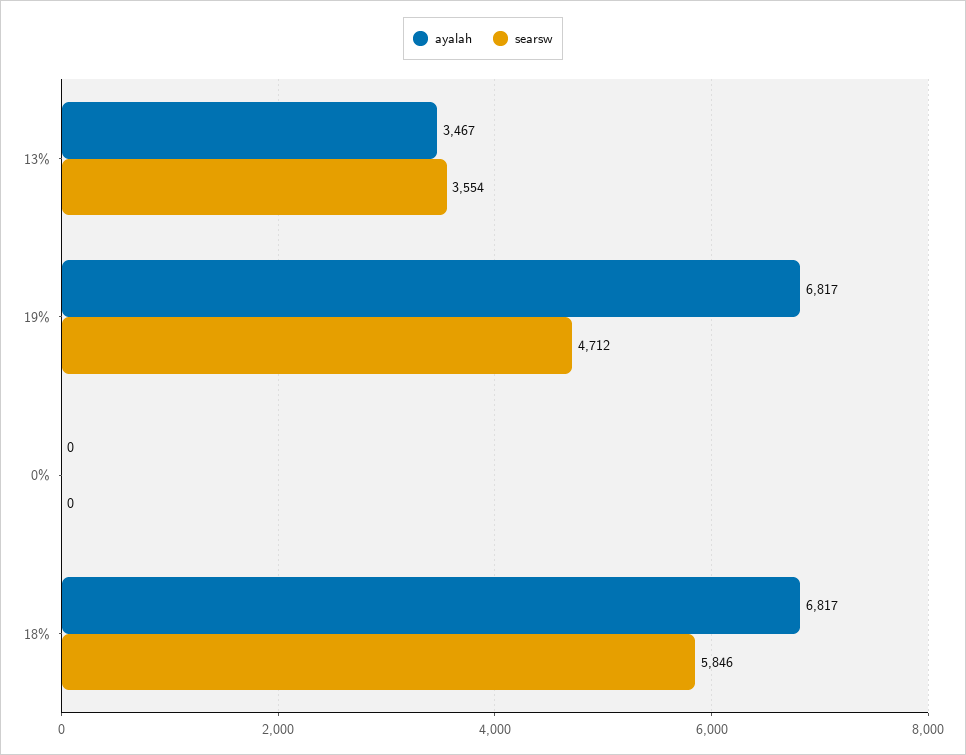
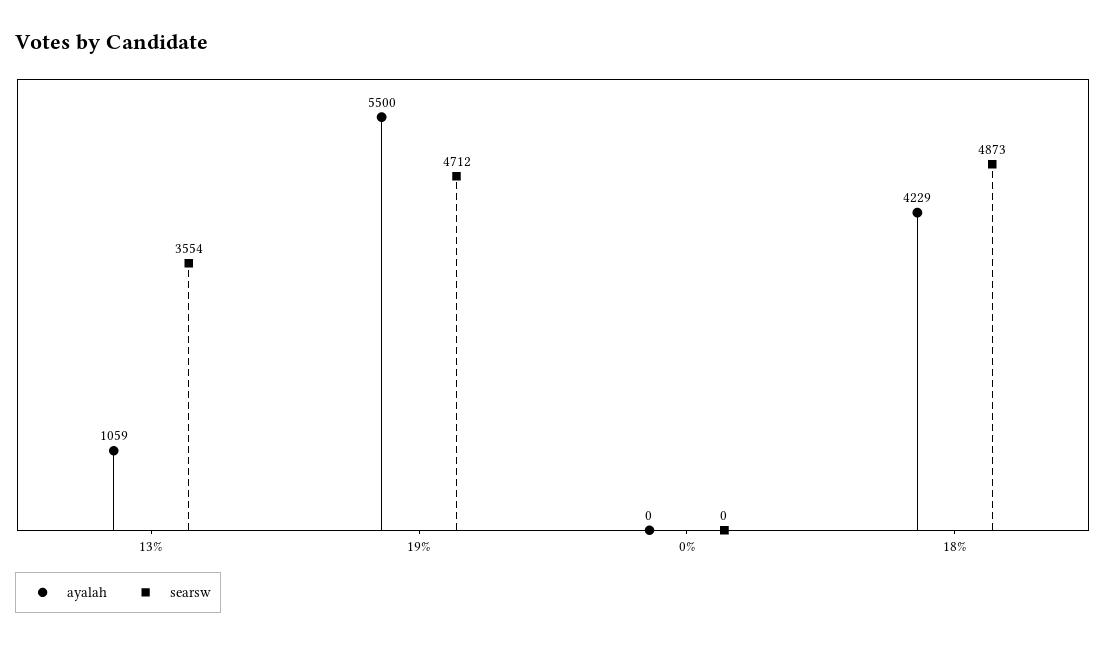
  {
    "ayalah": {
-     "13%": 3467,
+     "13%": 1059,
-     "19%": 6817,
+     "19%": 5500,
      "0%": 0,
-     "18%": 6817
+     "18%": 4229
    },
    "searsw": {
      "13%": 3554,
      "19%": 4712,
      "0%": 0,
-     "18%": 5846
+     "18%": 4873
    }
  }

